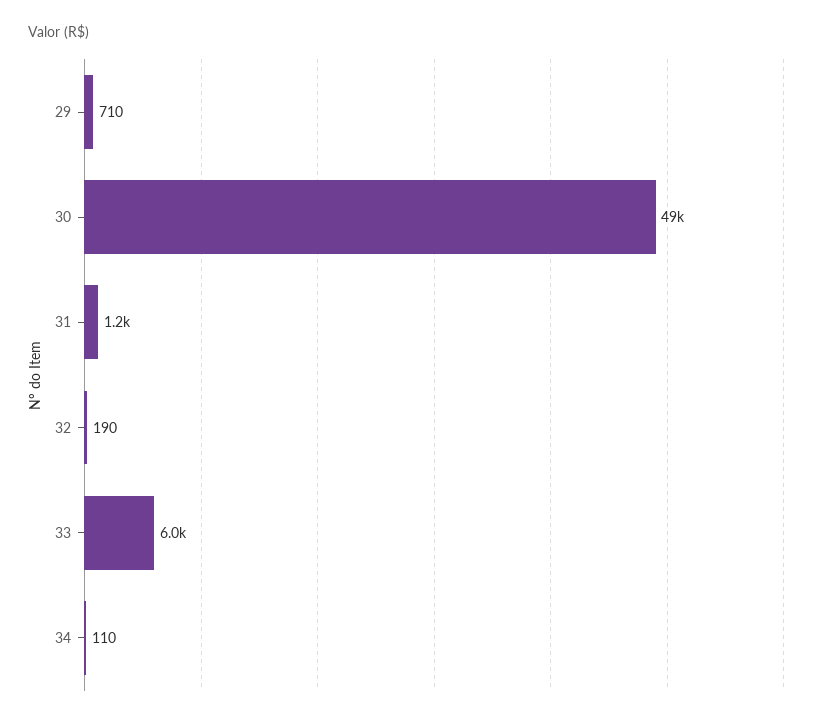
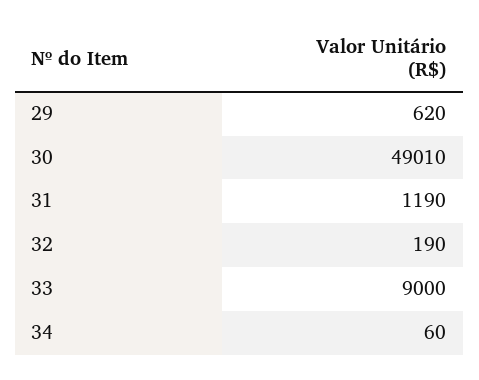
  {
-   "29": 710,
+   "29": 620,
    "30": 49010,
    "31": 1190,
    "32": 190,
-   "33": 6000,
+   "33": 9000,
-   "34": 110
+   "34": 60
  }

